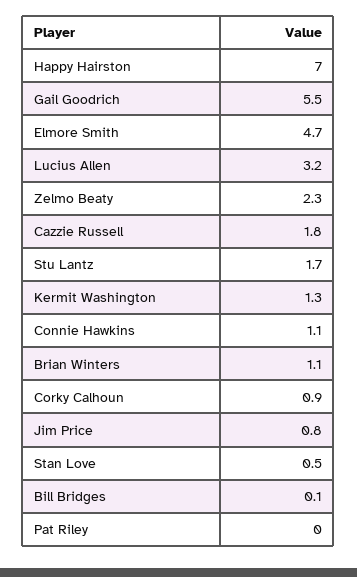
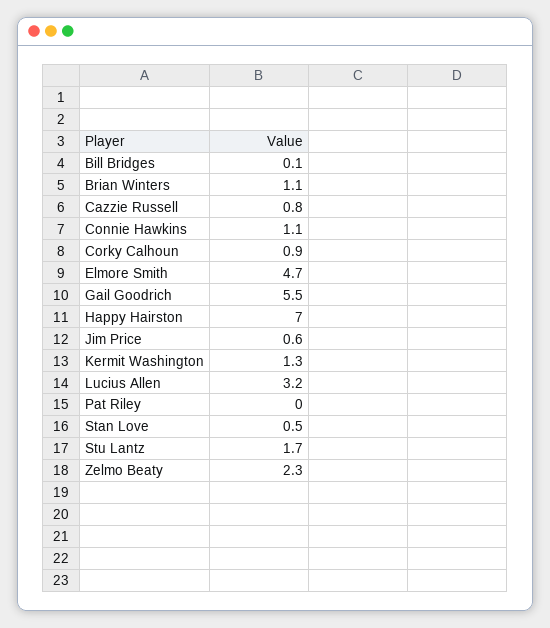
  {
    "Happy Hairston": 7,
    "Gail Goodrich": 5.5,
    "Elmore Smith": 4.7,
    "Lucius Allen": 3.2,
    "Zelmo Beaty": 2.3,
-   "Cazzie Russell": 1.8,
+   "Cazzie Russell": 0.8,
    "Stu Lantz": 1.7,
    "Kermit Washington": 1.3,
    "Connie Hawkins": 1.1,
    "Brian Winters": 1.1,
    "Corky Calhoun": 0.9,
-   "Jim Price": 0.8,
+   "Jim Price": 0.6,
    "Stan Love": 0.5,
    "Bill Bridges": 0.1,
    "Pat Riley": 0
  }

